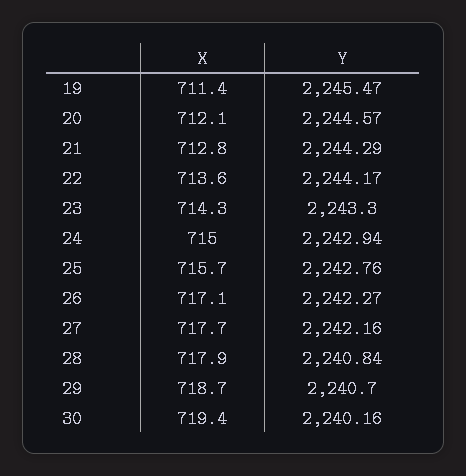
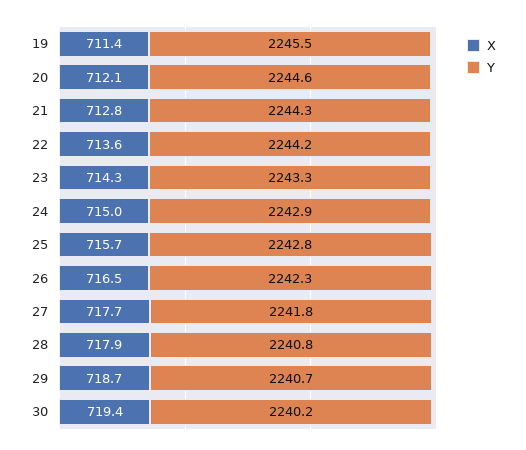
  {
    "X": {
      "19": 711.4,
      "20": 712.1,
      "21": 712.8,
      "22": 713.6,
      "23": 714.3,
      "24": 715,
      "25": 715.7,
-     "26": 717.1,
+     "26": 716.5,
      "27": 717.7,
      "28": 717.9,
      "29": 718.7,
      "30": 719.4
    },
    "Y": {
      "19": 2245.47,
      "20": 2244.57,
      "21": 2244.29,
      "22": 2244.17,
      "23": 2243.3,
      "24": 2242.94,
      "25": 2242.76,
      "26": 2242.27,
-     "27": 2242.16,
+     "27": 2241.8,
      "28": 2240.84,
      "29": 2240.7,
      "30": 2240.16
    }
  }

